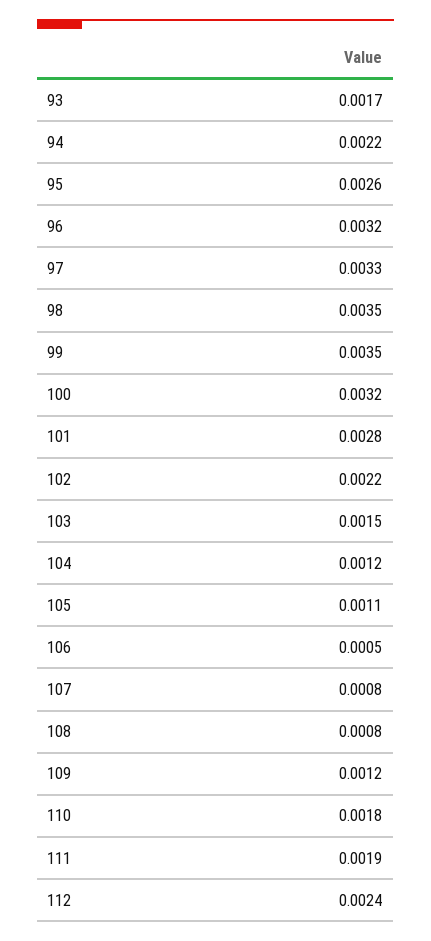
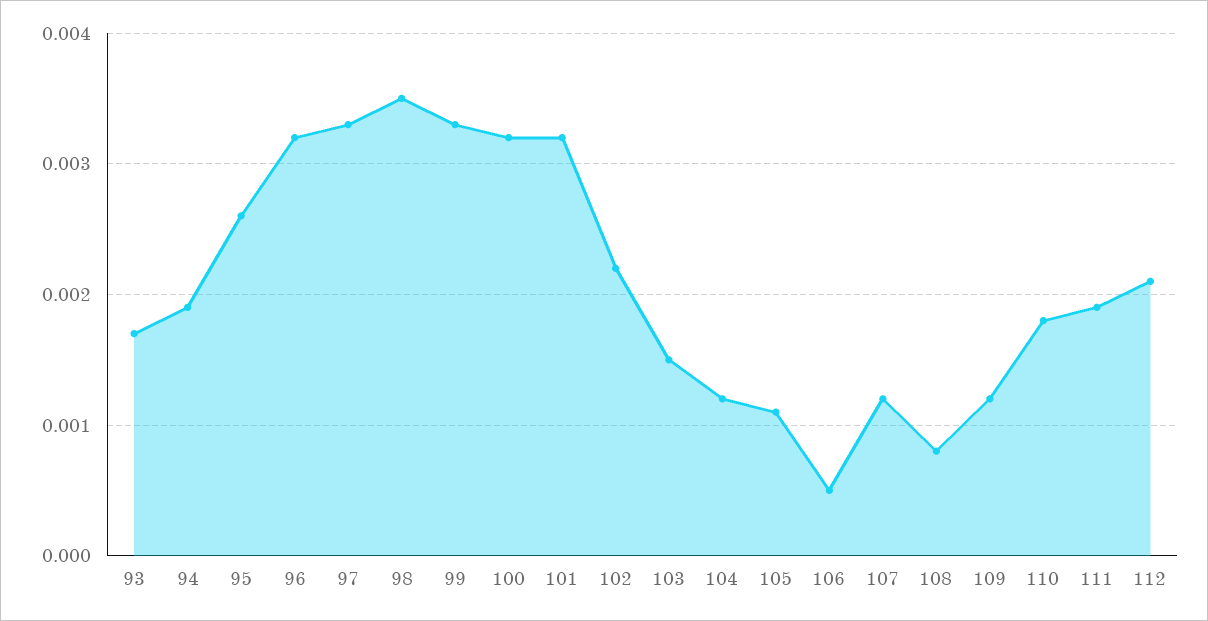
  {
    "93": 0.0017,
-   "94": 0.0022,
+   "94": 0.0019,
    "95": 0.0026,
    "96": 0.0032,
    "97": 0.0033,
    "98": 0.0035,
-   "99": 0.0035,
+   "99": 0.0033,
    "100": 0.0032,
-   "101": 0.0028,
+   "101": 0.0032,
    "102": 0.0022,
    "103": 0.0015,
    "104": 0.0012,
    "105": 0.0011,
    "106": 0.0005,
-   "107": 0.0008,
+   "107": 0.0012,
    "108": 0.0008,
    "109": 0.0012,
    "110": 0.0018,
    "111": 0.0019,
-   "112": 0.0024
+   "112": 0.0021
  }

